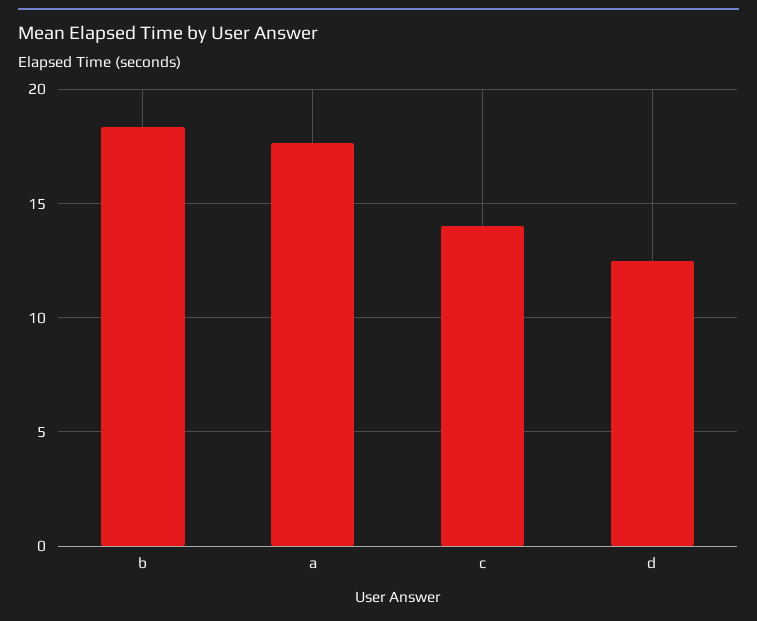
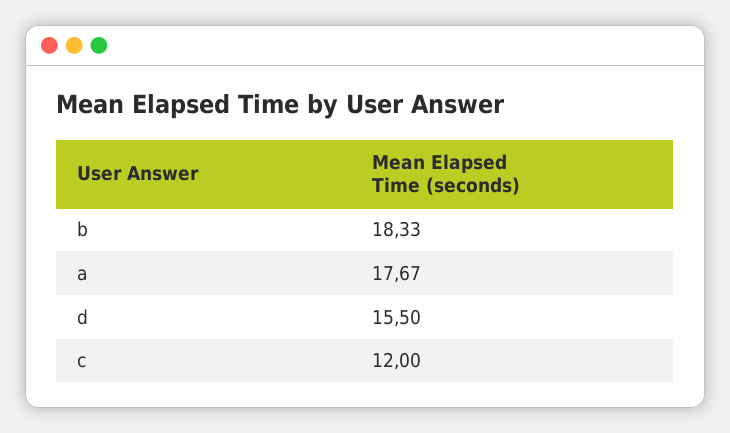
  {
    "b": 18.33,
    "a": 17.67,
-   "c": 14,
+   "c": 12,
-   "d": 12.5
+   "d": 15.5
  }

